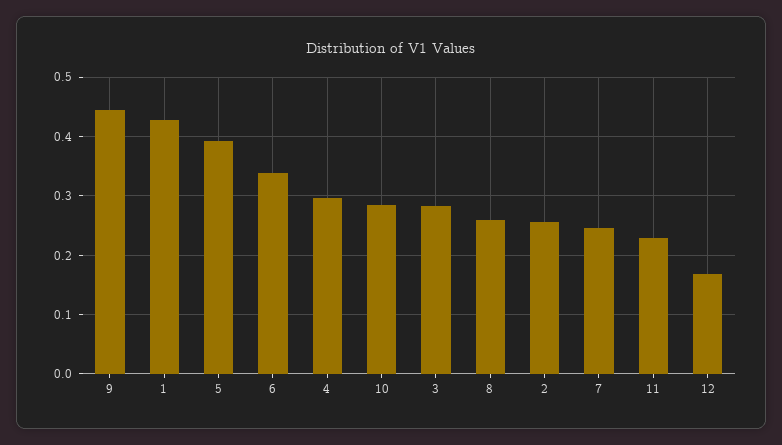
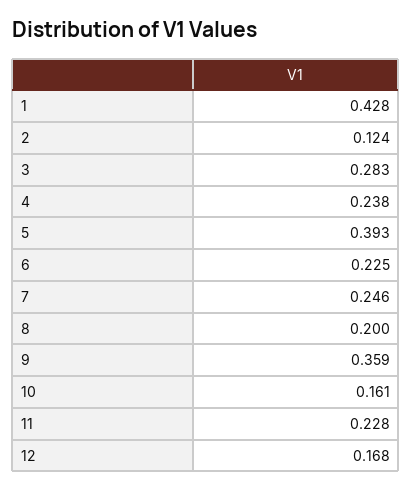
  {
-   "9": 0.44,
+   "9": 0.359,
    "1": 0.428,
    "5": 0.393,
-   "6": 0.34,
+   "6": 0.225,
-   "4": 0.3,
+   "4": 0.238,
-   "10": 0.28,
+   "10": 0.161,
    "3": 0.283,
-   "8": 0.26,
+   "8": 0.2,
-   "2": 0.26,
+   "2": 0.124,
    "7": 0.246,
    "11": 0.228,
    "12": 0.168
  }

